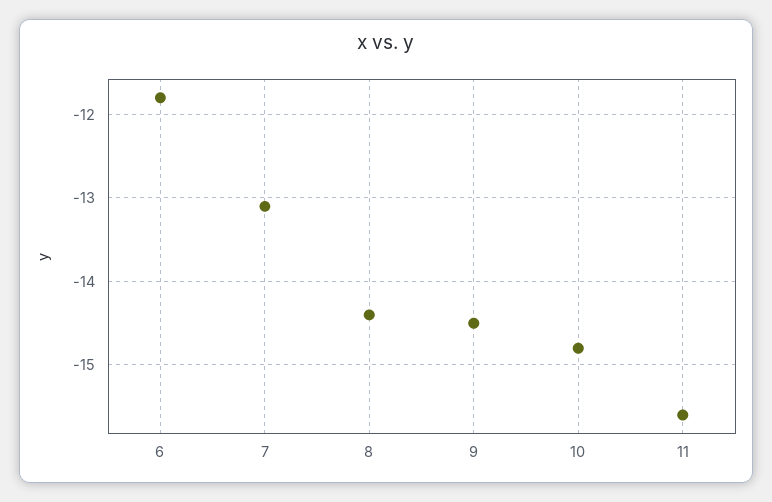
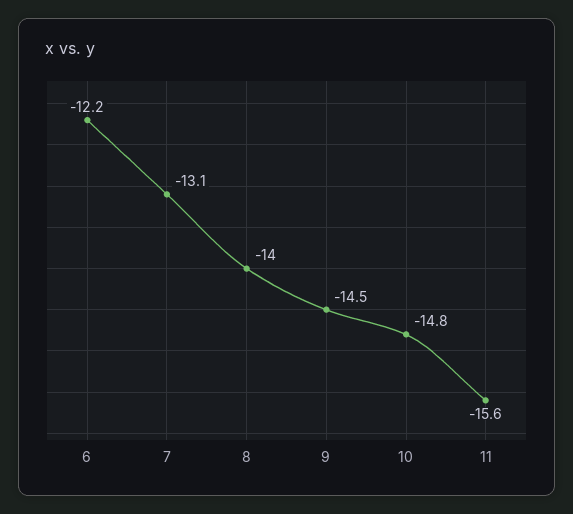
  {
-   "6": -11.8,
+   "6": -12.2,
    "7": -13.1,
-   "8": -14.4,
+   "8": -14,
    "9": -14.5,
    "10": -14.8,
    "11": -15.6
  }

